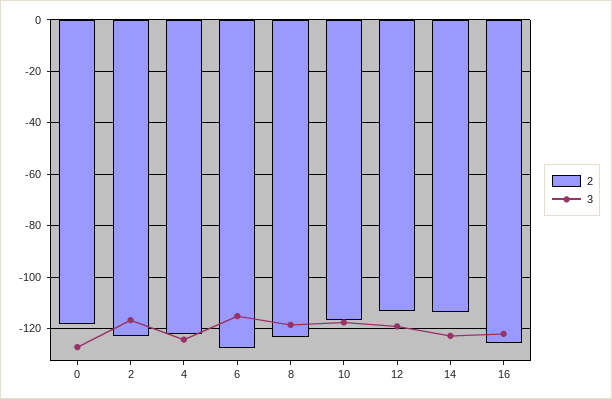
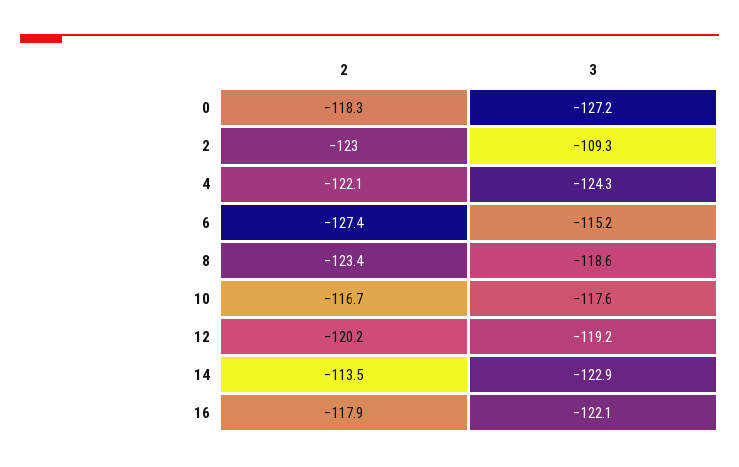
  {
    "2": {
      "0": -118.3,
      "2": -123,
      "4": -122.1,
      "6": -127.4,
      "8": -123.4,
      "10": -116.7,
-     "12": -112.5,
+     "12": -120.2,
      "14": -113.5,
-     "16": -125
+     "16": -117.9
    },
    "3": {
      "0": -127.2,
-     "2": -117.5,
+     "2": -109.3,
      "4": -124.3,
      "6": -115.2,
      "8": -118.6,
      "10": -117.6,
      "12": -119.2,
      "14": -122.9,
      "16": -122.1
    }
  }

